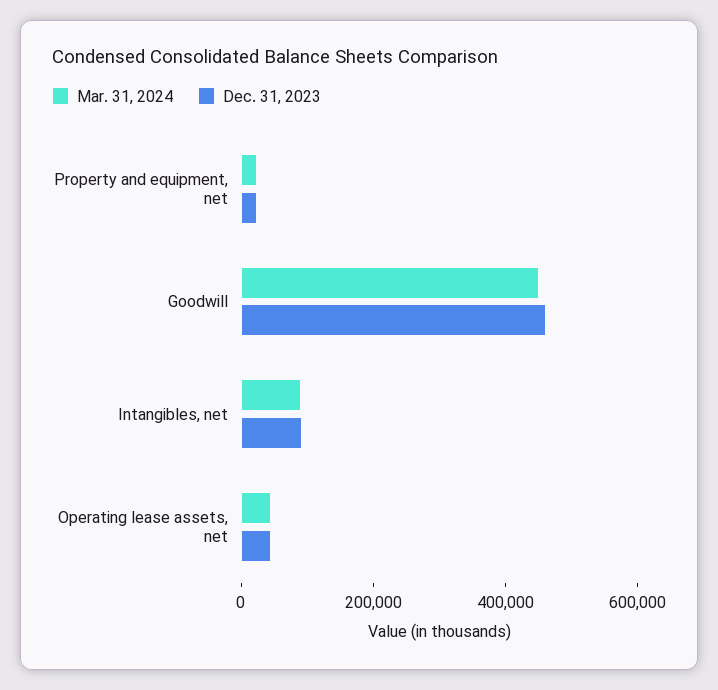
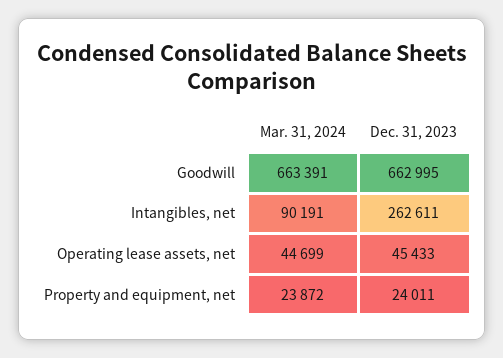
  {
    "Mar. 31, 2024": {
      "Property and equipment, net": 23872,
-     "Goodwill": 450000,
+     "Goodwill": 663391,
      "Intangibles, net": 90191,
      "Operating lease assets, net": 44699
    },
    "Dec. 31, 2023": {
      "Property and equipment, net": 24011,
-     "Goodwill": 450000,
+     "Goodwill": 662995,
-     "Intangibles, net": 100000,
+     "Intangibles, net": 262611,
      "Operating lease assets, net": 45433
    }
  }

